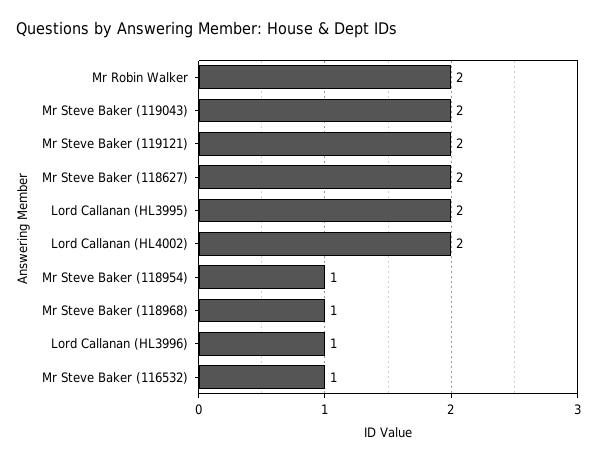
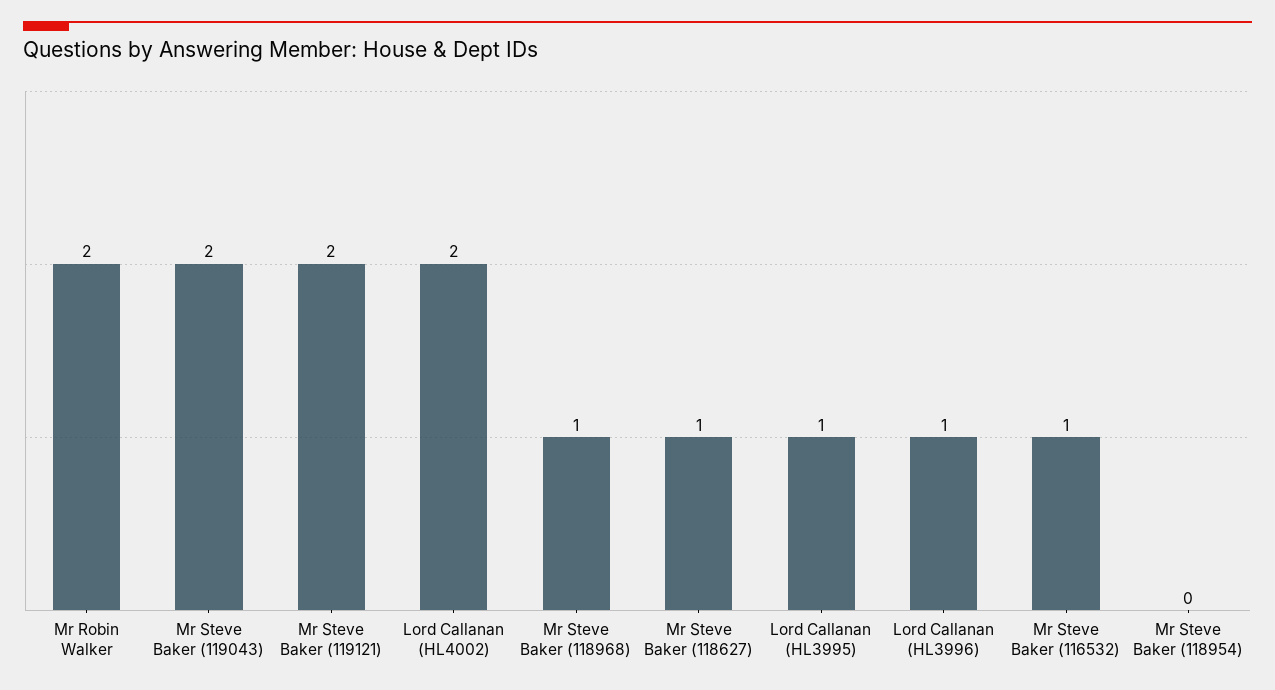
  {
    "Mr Robin Walker": 2,
    "Mr Steve Baker (119043)": 2,
    "Mr Steve Baker (119121)": 2,
-   "Mr Steve Baker (118627)": 2,
+   "Mr Steve Baker (118627)": 1,
-   "Lord Callanan (HL3995)": 2,
+   "Lord Callanan (HL3995)": 1,
    "Lord Callanan (HL4002)": 2,
-   "Mr Steve Baker (118954)": 1,
+   "Mr Steve Baker (118954)": 0,
    "Mr Steve Baker (118968)": 1,
    "Lord Callanan (HL3996)": 1,
    "Mr Steve Baker (116532)": 1
  }

